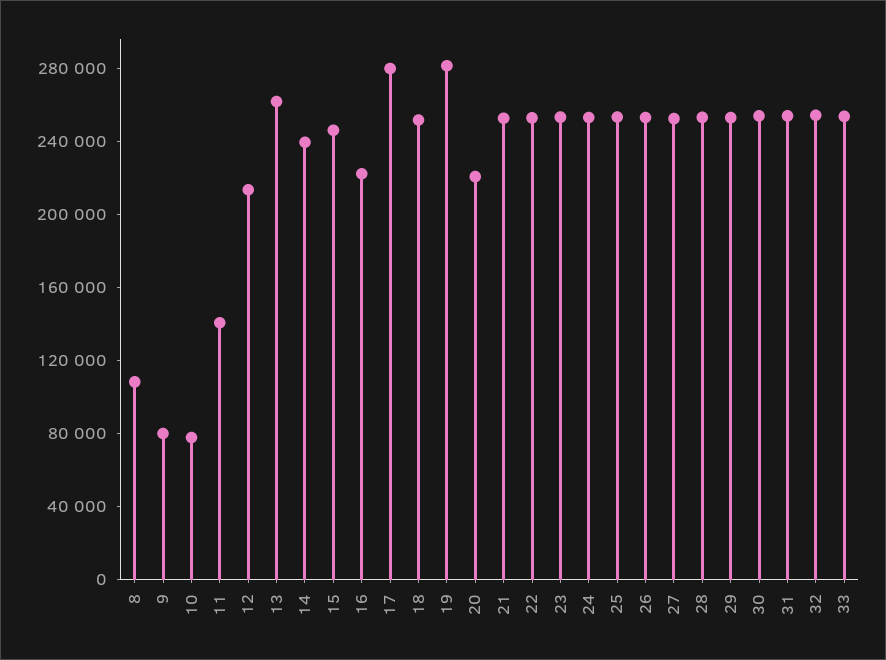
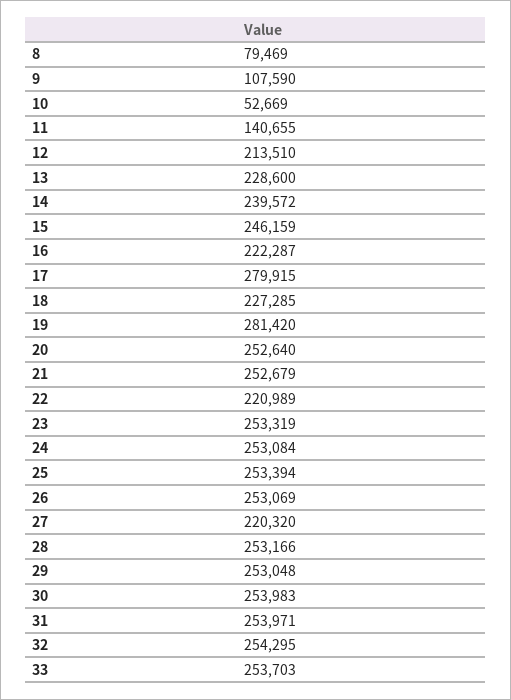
  {
-   "8": 110000,
+   "8": 79469,
-   "9": 80000,
+   "9": 107590,
-   "10": 80000,
+   "10": 52669,
    "11": 140655,
    "12": 213510,
-   "13": 260000,
+   "13": 228600,
    "14": 239572,
    "15": 246159,
    "16": 222287,
    "17": 279915,
-   "18": 250000,
+   "18": 227285,
    "19": 281420,
-   "20": 220000,
+   "20": 252640,
    "21": 252679,
-   "22": 250000,
+   "22": 220989,
    "23": 253319,
    "24": 253084,
    "25": 253394,
    "26": 253069,
-   "27": 250000,
+   "27": 220320,
    "28": 253166,
    "29": 253048,
    "30": 253983,
    "31": 253971,
    "32": 254295,
    "33": 253703
  }

